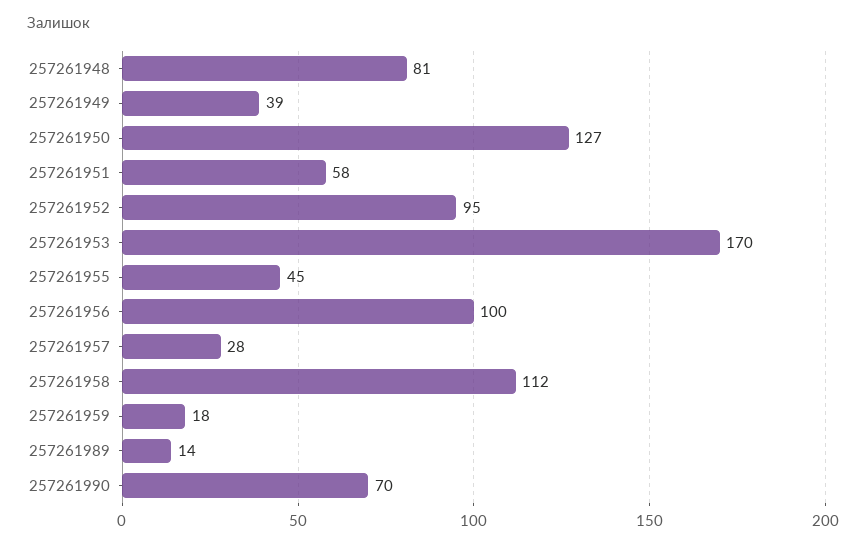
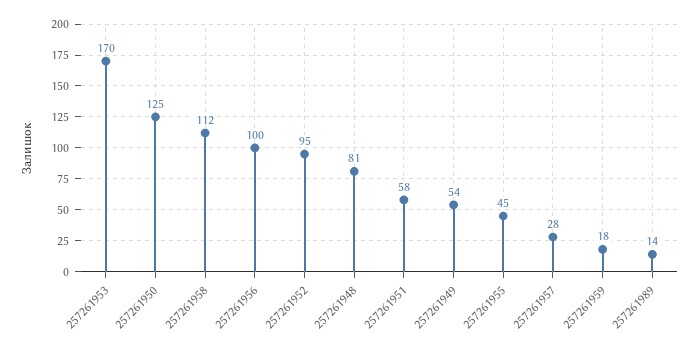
  {
    "257261948": 81,
-   "257261949": 39,
+   "257261949": 54,
-   "257261950": 127,
+   "257261950": 125,
    "257261951": 58,
    "257261952": 95,
    "257261953": 170,
    "257261955": 45,
    "257261956": 100,
    "257261957": 28,
    "257261958": 112,
    "257261959": 18,
-   "257261989": 14,
+   "257261989": 14
-   "257261990": 70
  }

